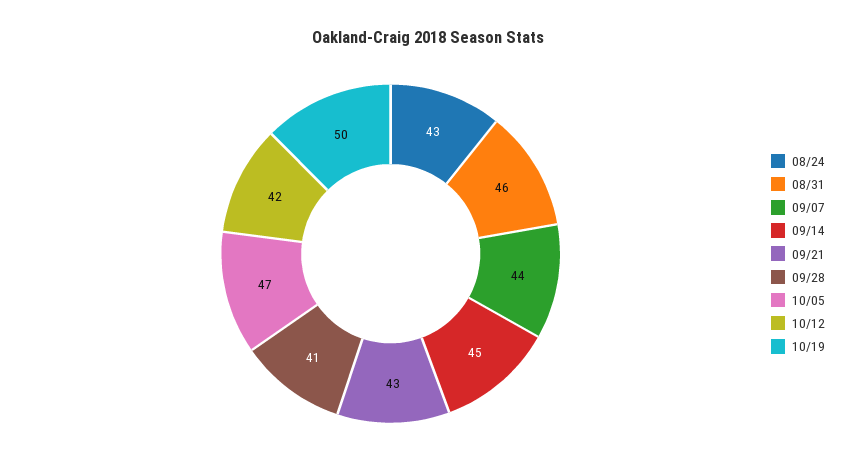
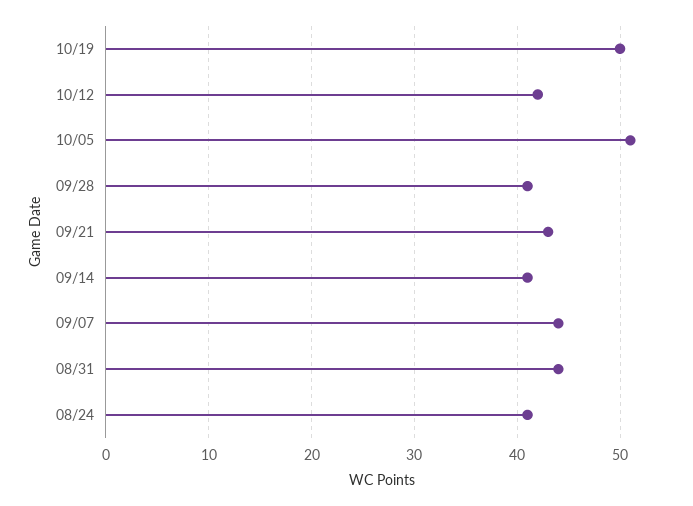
  {
-   "08/24": 43,
+   "08/24": 41,
-   "08/31": 46,
+   "08/31": 44,
    "09/07": 44,
-   "09/14": 45,
+   "09/14": 41,
    "09/21": 43,
    "09/28": 41,
-   "10/05": 47,
+   "10/05": 51,
    "10/12": 42,
    "10/19": 50
  }

